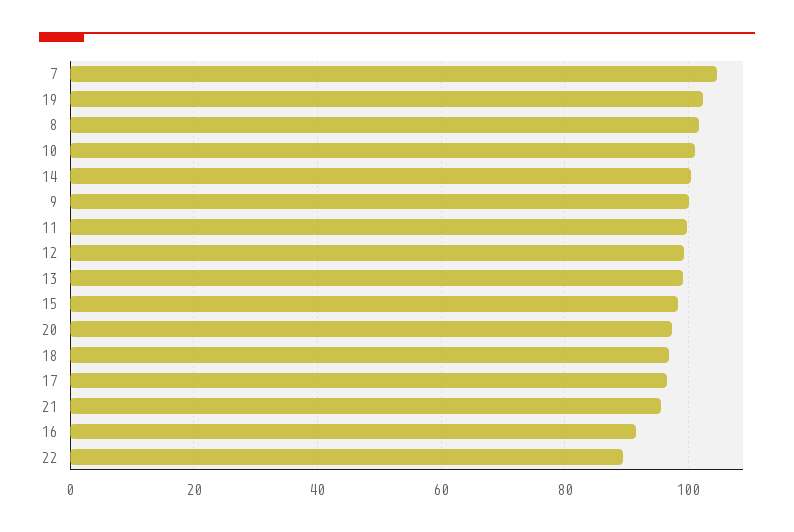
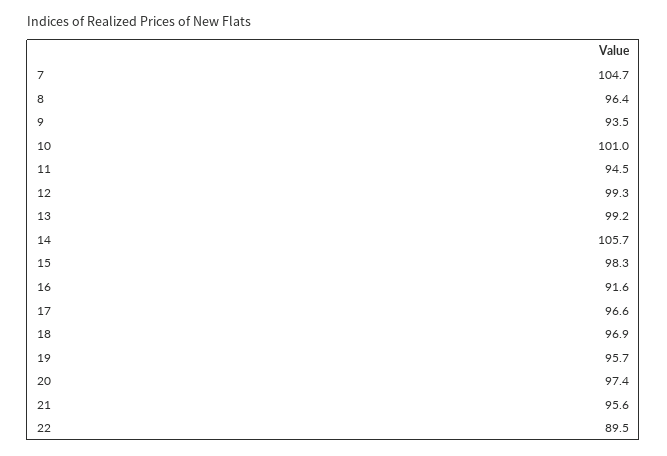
  {
    "7": 104.7,
-   "19": 102,
+   "19": 95.7,
-   "8": 102,
+   "8": 96.4,
    "10": 101,
-   "14": 100,
+   "14": 105.7,
-   "9": 100,
+   "9": 93.5,
-   "11": 100,
+   "11": 94.5,
    "12": 99.3,
    "13": 99.2,
    "15": 98.3,
    "20": 97.4,
    "18": 96.9,
    "17": 96.6,
    "21": 95.6,
    "16": 91.6,
    "22": 89.5
  }

